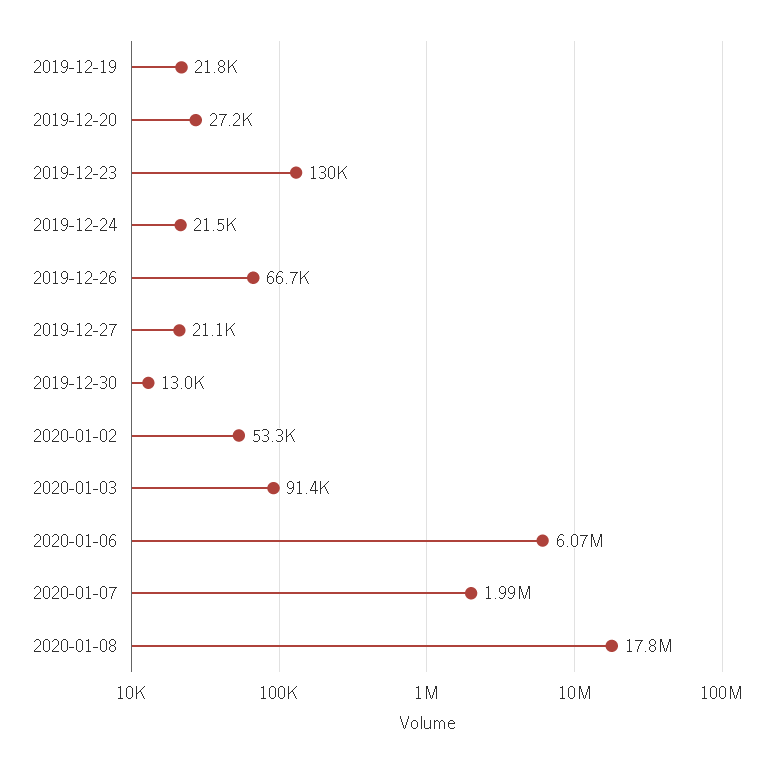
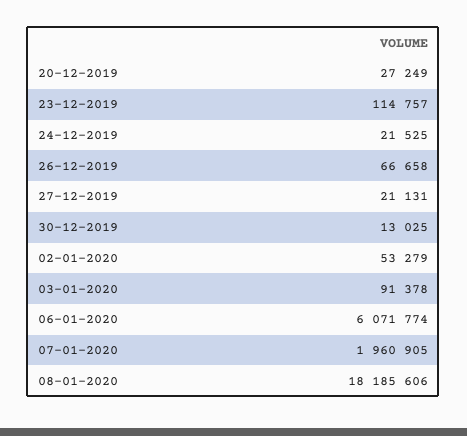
  {
-   "2019-12-19": 21800,
    "2019-12-20": 27249,
-   "2019-12-23": 130000,
+   "2019-12-23": 114757,
    "2019-12-24": 21525,
    "2019-12-26": 66658,
    "2019-12-27": 21131,
    "2019-12-30": 13025,
    "2020-01-02": 53279,
    "2020-01-03": 91378,
    "2020-01-06": 6071774,
-   "2020-01-07": 1990000,
+   "2020-01-07": 1960905,
-   "2020-01-08": 17800000
+   "2020-01-08": 18185606
  }

